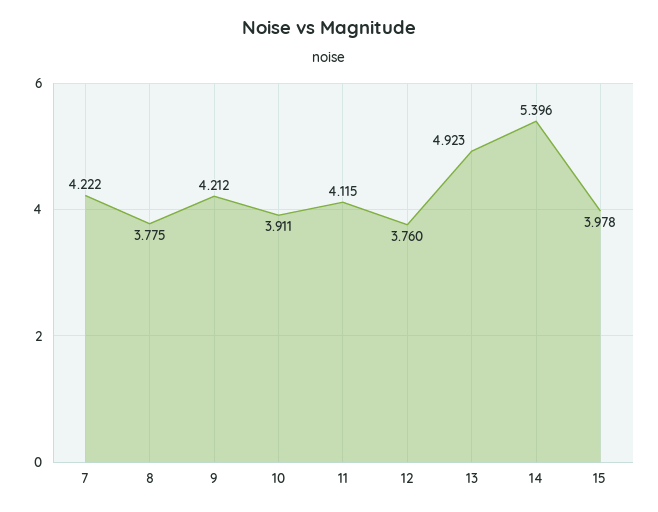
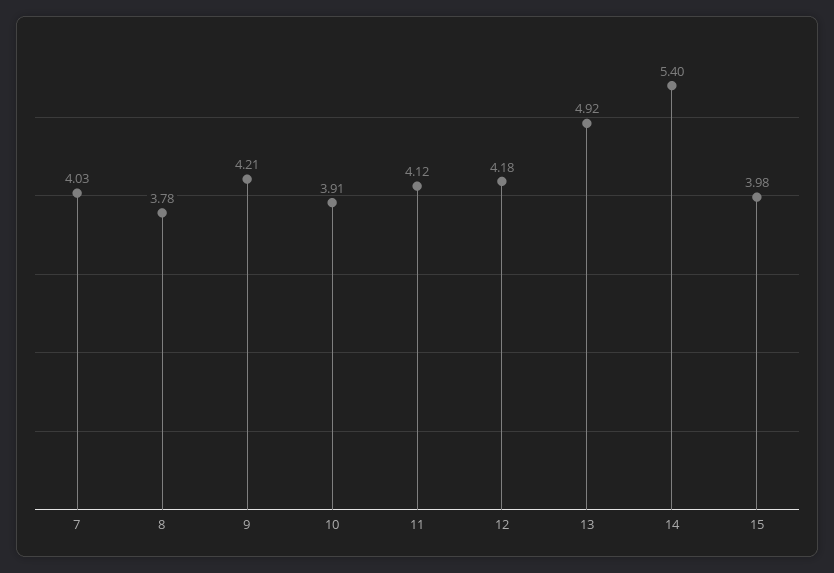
  {
-   "7": 4.222,
+   "7": 4.03,
    "8": 3.775,
    "9": 4.212,
    "10": 3.911,
    "11": 4.115,
-   "12": 3.76,
+   "12": 4.18,
    "13": 4.923,
    "14": 5.396,
    "15": 3.978
  }

